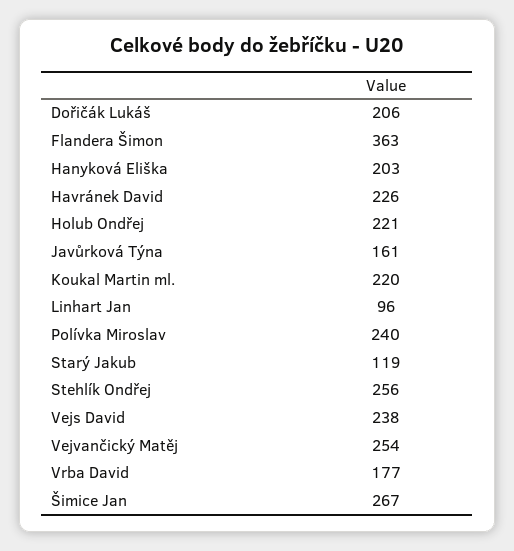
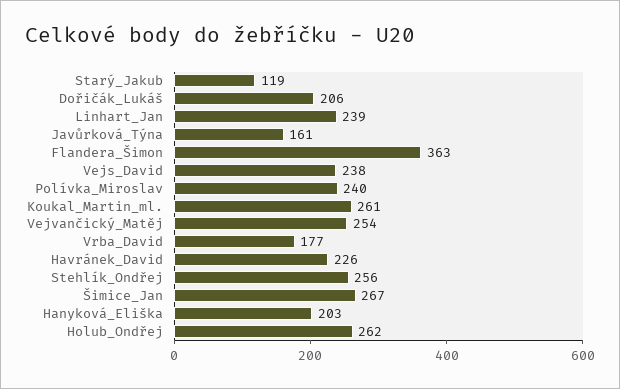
  {
    "Dořičák Lukáš": 206,
    "Flandera Šimon": 363,
    "Hanyková Eliška": 203,
    "Havránek David": 226,
-   "Holub Ondřej": 221,
+   "Holub Ondřej": 262,
    "Javůrková Týna": 161,
-   "Koukal Martin ml.": 220,
+   "Koukal Martin ml.": 261,
-   "Linhart Jan": 96,
+   "Linhart Jan": 239,
    "Polívka Miroslav": 240,
    "Starý Jakub": 119,
    "Stehlík Ondřej": 256,
    "Vejs David": 238,
    "Vejvančický Matěj": 254,
    "Vrba David": 177,
    "Šimice Jan": 267
  }

